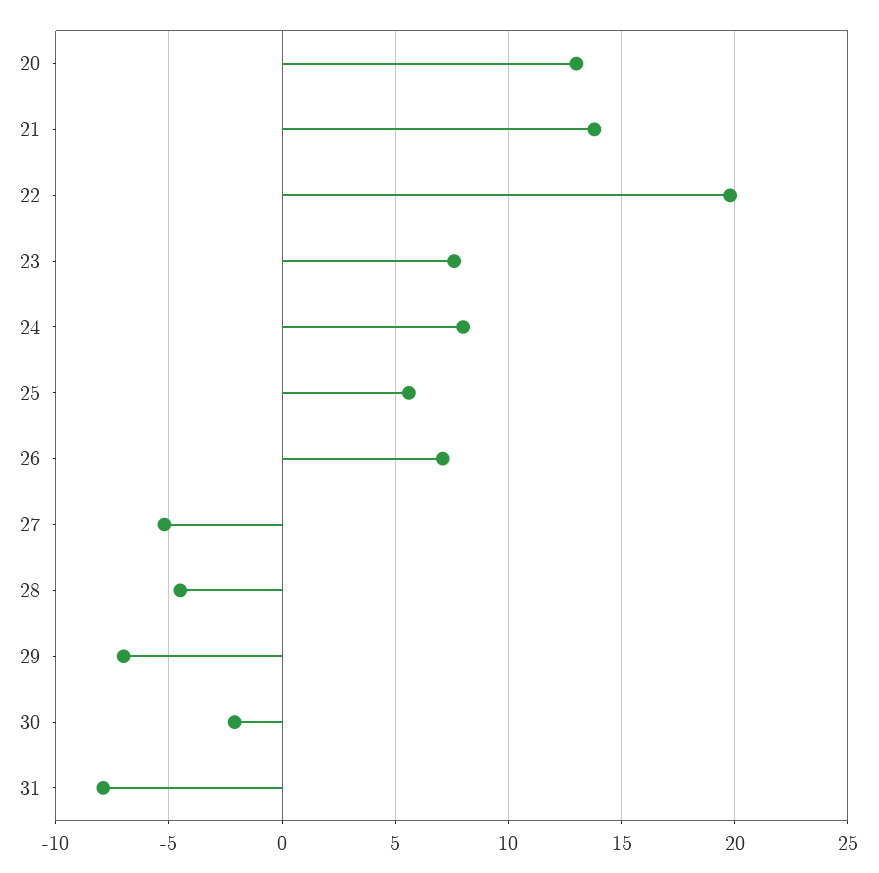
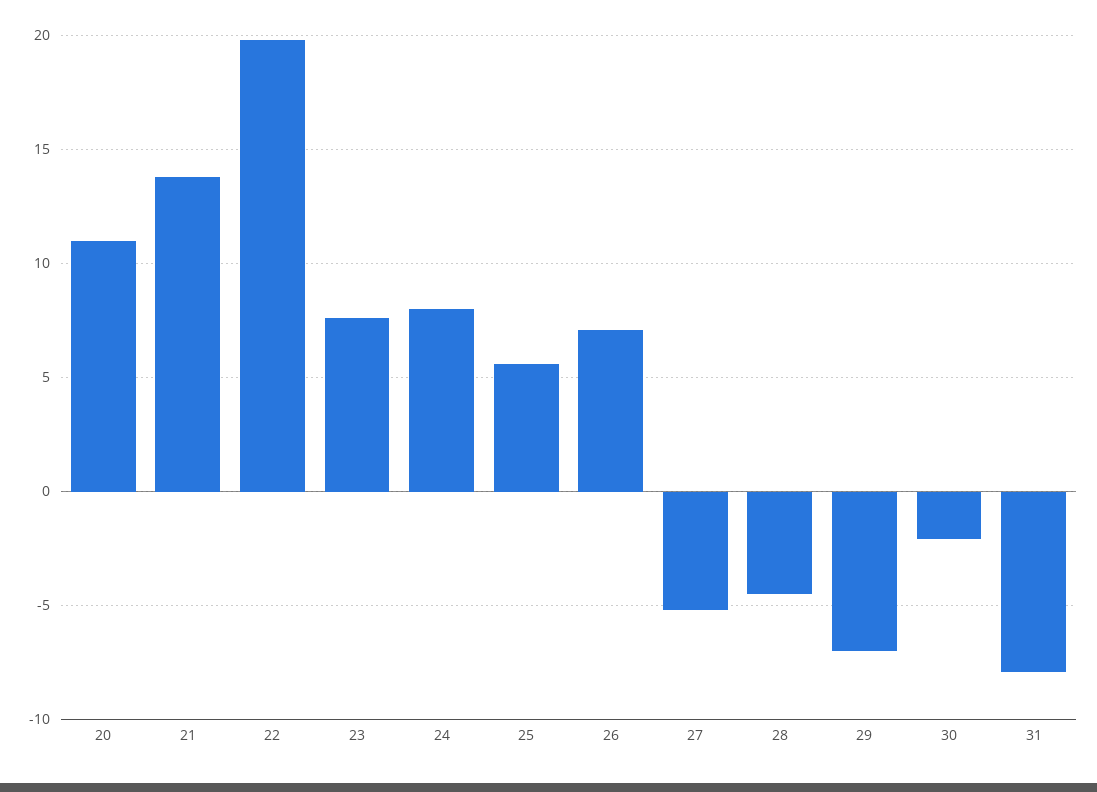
  {
-   "20": 13,
+   "20": 11,
    "21": 14,
    "22": 20,
    "23": 7.5,
    "24": 8,
    "25": 5.5,
    "26": 7,
    "27": -5,
    "28": -4.5,
    "29": -7,
    "30": -2,
    "31": -8
  }

